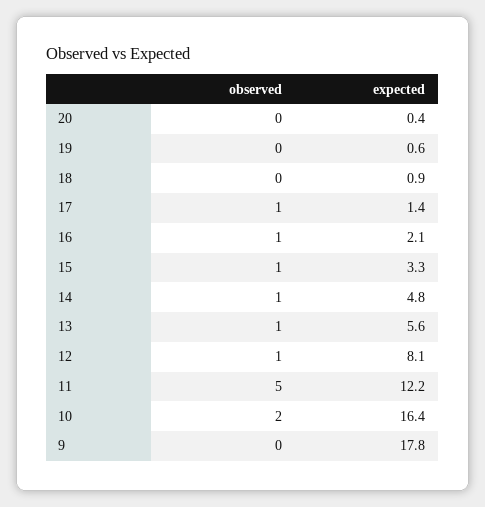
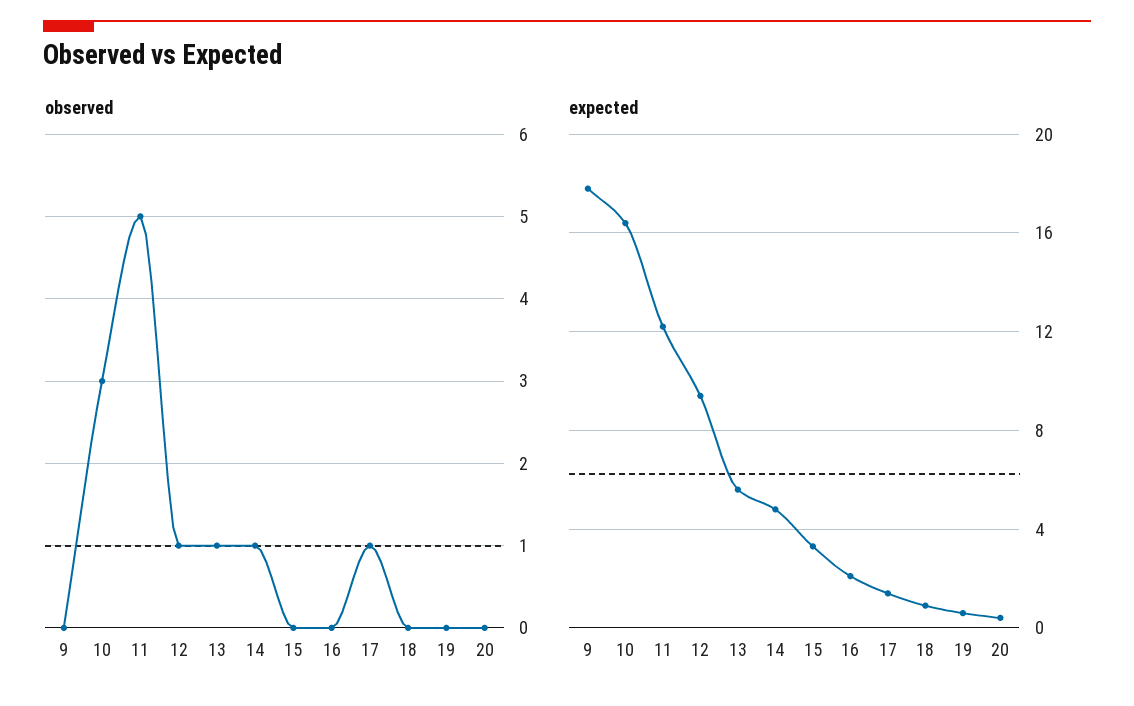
  {
    "observed": {
      "20": 0,
      "19": 0,
      "18": 0,
      "17": 1,
-     "16": 1,
+     "16": 0,
-     "15": 1,
+     "15": 0,
      "14": 1,
      "13": 1,
      "12": 1,
      "11": 5,
-     "10": 2,
+     "10": 3,
      "9": 0
    },
    "expected": {
      "20": 0.4,
      "19": 0.6,
      "18": 0.9,
      "17": 1.4,
      "16": 2.1,
      "15": 3.3,
      "14": 4.8,
      "13": 5.6,
-     "12": 8.1,
+     "12": 9.5,
      "11": 12.2,
      "10": 16.4,
      "9": 17.8
    }
  }

